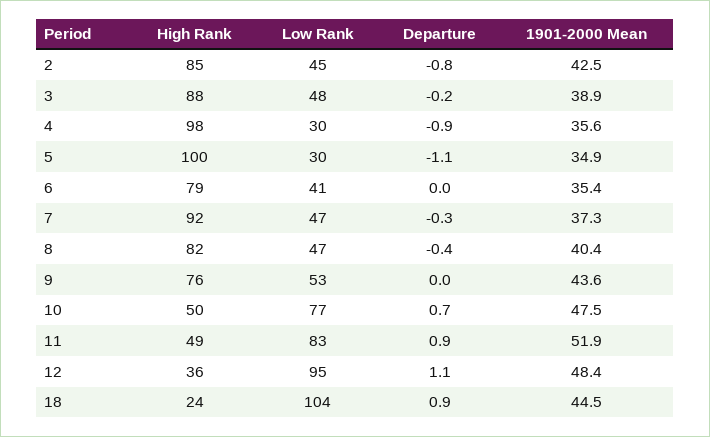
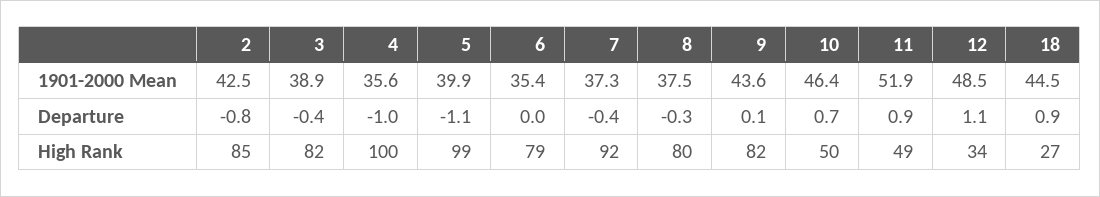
  {
    "High Rank": {
      "2": 85,
-     "3": 88,
+     "3": 82,
-     "4": 98,
+     "4": 100,
-     "5": 100,
+     "5": 99,
      "6": 79,
      "7": 92,
-     "8": 82,
+     "8": 80,
-     "9": 76,
+     "9": 82,
      "10": 50,
      "11": 49,
-     "12": 36,
+     "12": 34,
-     "18": 24
+     "18": 27
    },
-   "Low Rank": {
-     "2": 45,
-     "3": 48,
-     "4": 30,
-     "5": 30,
-     "6": 41,
-     "7": 47,
-     "8": 47,
-     "9": 53,
-     "10": 77,
-     "11": 83,
-     "12": 95,
-     "18": 104
-   },
    "Departure": {
      "2": -0.8,
-     "3": -0.2,
+     "3": -0.4,
-     "4": -0.9,
+     "4": -1,
      "5": -1.1,
      "6": 0,
-     "7": -0.3,
+     "7": -0.4,
-     "8": -0.4,
+     "8": -0.3,
-     "9": 0,
+     "9": 0.1,
      "10": 0.7,
      "11": 0.9,
      "12": 1.1,
      "18": 0.9
    },
    "1901-2000 Mean": {
      "2": 42.5,
      "3": 38.9,
      "4": 35.6,
-     "5": 34.9,
+     "5": 39.9,
      "6": 35.4,
      "7": 37.3,
-     "8": 40.4,
+     "8": 37.5,
      "9": 43.6,
-     "10": 47.5,
+     "10": 46.4,
      "11": 51.9,
-     "12": 48.4,
+     "12": 48.5,
      "18": 44.5
    }
  }

